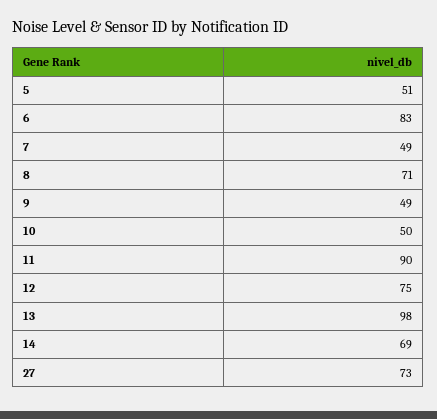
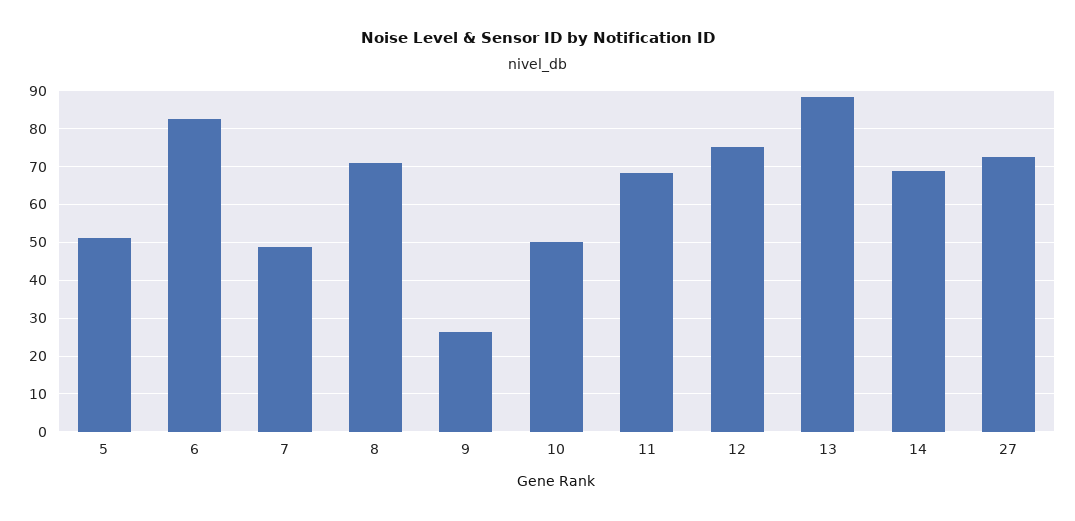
  {
    "5": 51,
    "6": 83,
    "7": 49,
    "8": 71,
-   "9": 49,
+   "9": 26,
    "10": 50,
-   "11": 90,
+   "11": 68,
    "12": 75,
-   "13": 98,
+   "13": 88,
    "14": 69,
    "27": 73
  }

